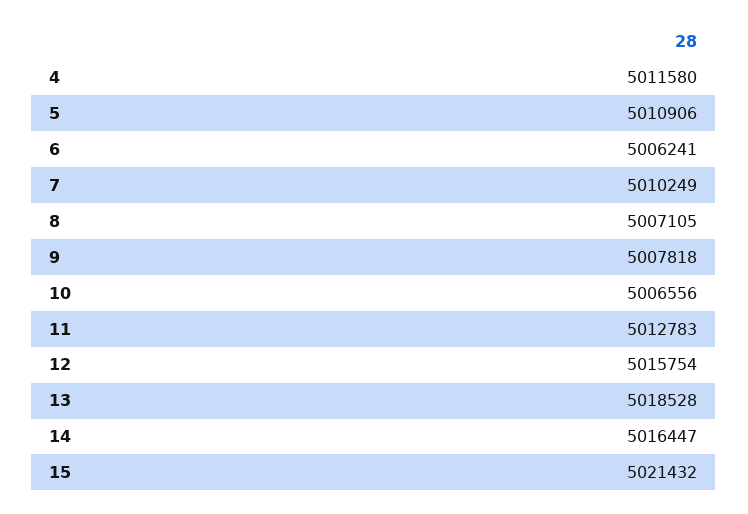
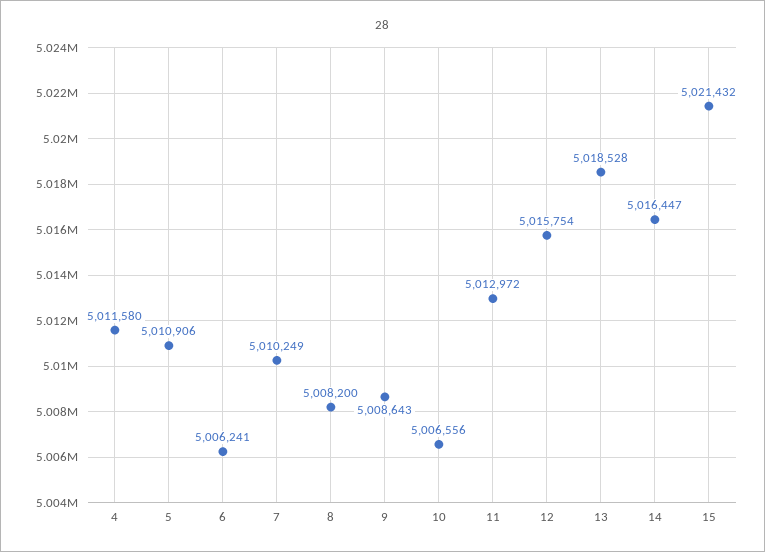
  {
    "4": 5011580,
    "5": 5010906,
    "6": 5006241,
    "7": 5010249,
-   "8": 5007105,
+   "8": 5008200,
-   "9": 5007818,
+   "9": 5008643,
    "10": 5006556,
-   "11": 5012783,
+   "11": 5012972,
    "12": 5015754,
    "13": 5018528,
    "14": 5016447,
    "15": 5021432
  }

